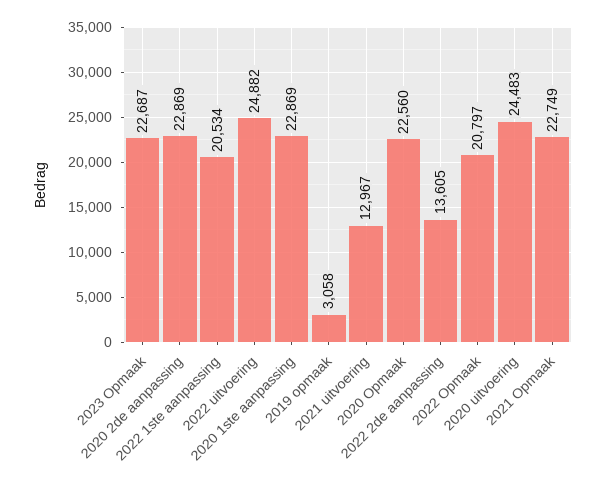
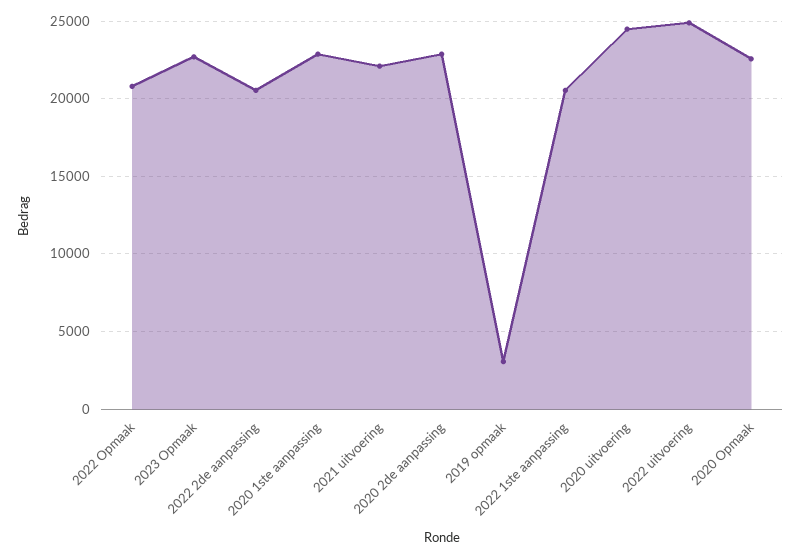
  {
    "2023 Opmaak": 22687,
    "2020 2de aanpassing": 22869,
    "2022 1ste aanpassing": 20534,
    "2022 uitvoering": 24882,
    "2020 1ste aanpassing": 22869,
    "2019 opmaak": 3058,
-   "2021 uitvoering": 12967,
+   "2021 uitvoering": 22000,
    "2020 Opmaak": 22560,
-   "2022 2de aanpassing": 13605,
+   "2022 2de aanpassing": 20500,
    "2022 Opmaak": 20797,
-   "2020 uitvoering": 24483,
+   "2020 uitvoering": 24483
-   "2021 Opmaak": 22749
  }

